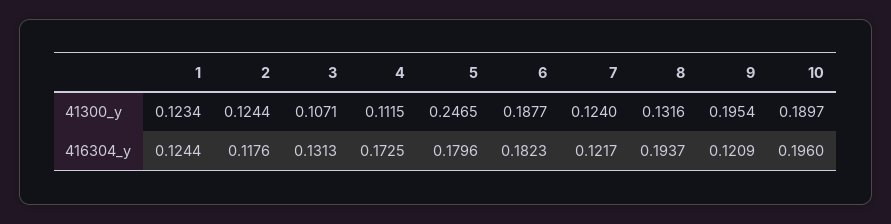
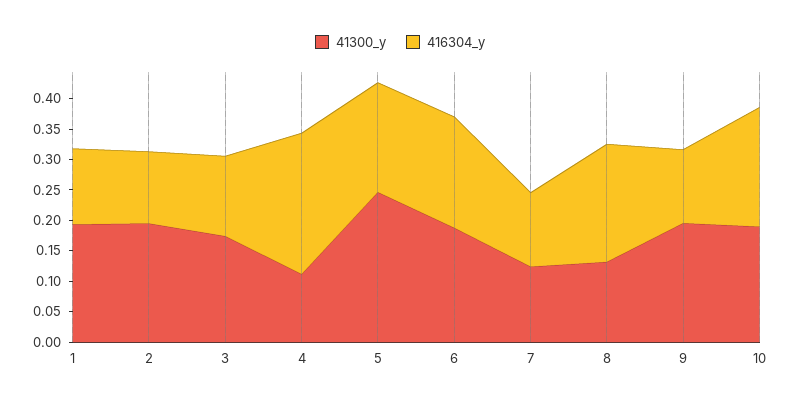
  {
    "41300_y": {
-     "1": 0.1234,
+     "1": 0.2,
-     "2": 0.1244,
+     "2": 0.2,
-     "3": 0.1071,
+     "3": 0.175,
      "4": 0.1115,
      "5": 0.2465,
      "6": 0.1877,
      "7": 0.124,
      "8": 0.1316,
      "9": 0.1954,
      "10": 0.1897
    },
    "416304_y": {
      "1": 0.1244,
      "2": 0.1176,
      "3": 0.1313,
-     "4": 0.1725,
+     "4": 0.225,
      "5": 0.1796,
      "6": 0.1823,
      "7": 0.1217,
      "8": 0.1937,
      "9": 0.1209,
      "10": 0.196
    }
  }

